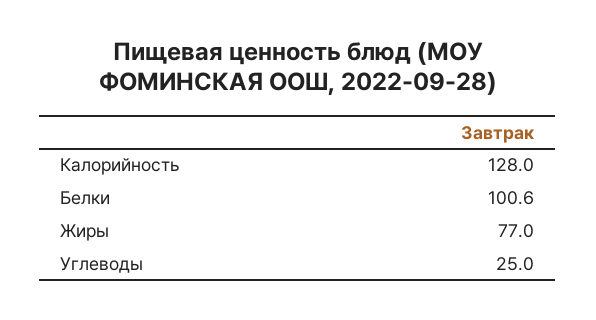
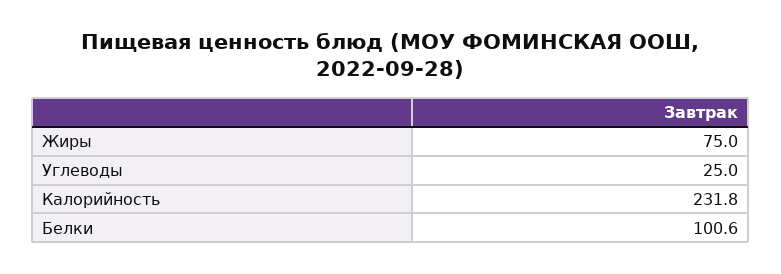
  {
-   "Калорийность": 128,
+   "Калорийность": 231.8,
    "Белки": 100.6,
-   "Жиры": 77,
+   "Жиры": 75,
    "Углеводы": 25
  }

